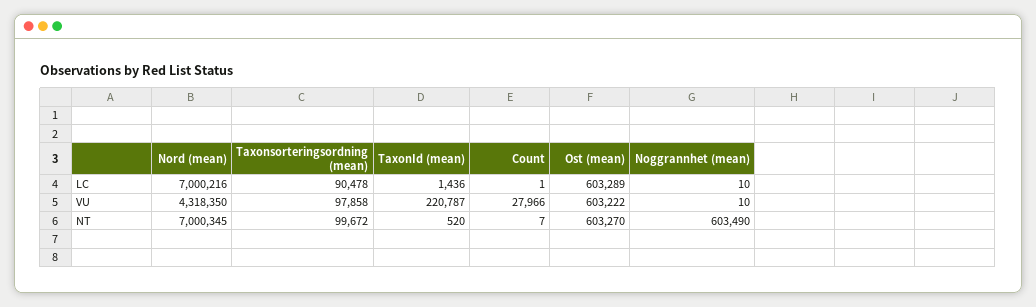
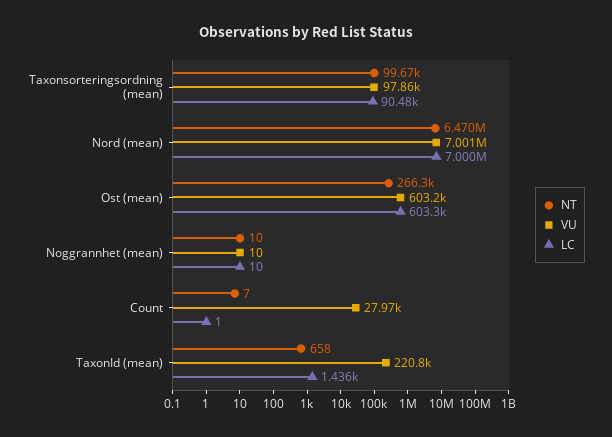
  {
    "LC": {
      "Nord (mean)": 7000216,
      "Taxonsorteringsordning (mean)": 90478,
      "TaxonId (mean)": 1436,
      "Count": 1,
      "Ost (mean)": 603289,
      "Noggrannhet (mean)": 10
    },
    "VU": {
-     "Nord (mean)": 4318350,
+     "Nord (mean)": 7001000,
      "Taxonsorteringsordning (mean)": 97858,
      "TaxonId (mean)": 220787,
      "Count": 27966,
      "Ost (mean)": 603222,
      "Noggrannhet (mean)": 10
    },
    "NT": {
-     "Nord (mean)": 7000345,
+     "Nord (mean)": 6470000,
      "Taxonsorteringsordning (mean)": 99672,
-     "TaxonId (mean)": 520,
+     "TaxonId (mean)": 658,
      "Count": 7,
-     "Ost (mean)": 603270,
+     "Ost (mean)": 266300,
-     "Noggrannhet (mean)": 603490
+     "Noggrannhet (mean)": 10
    }
  }

